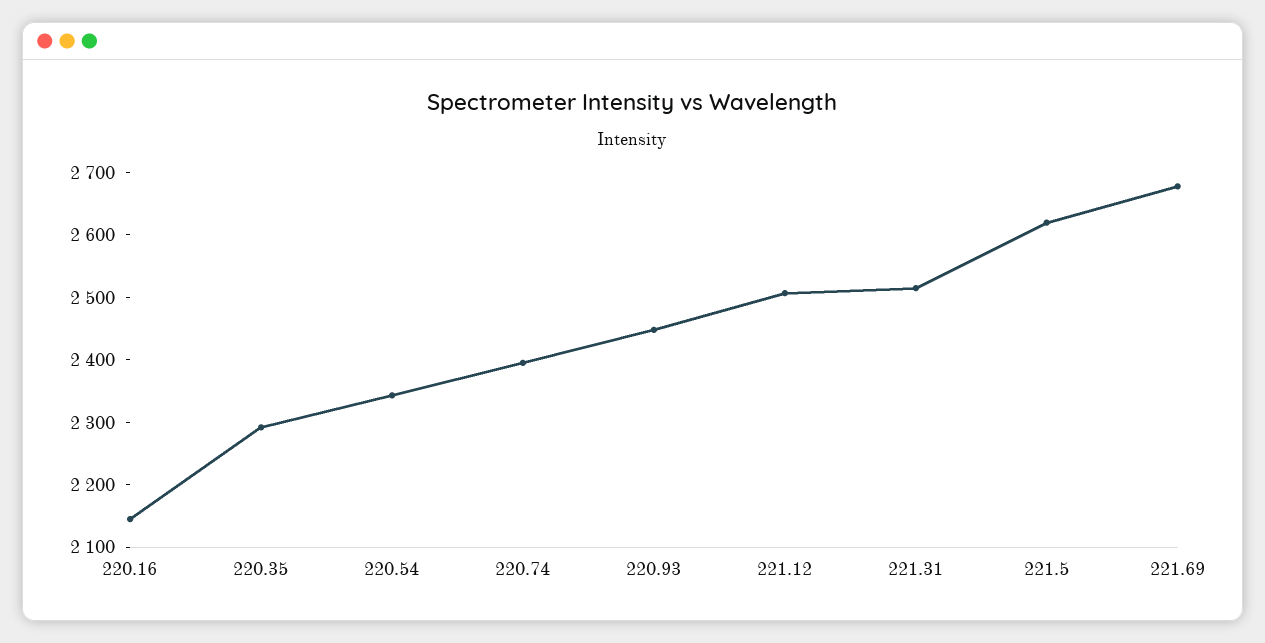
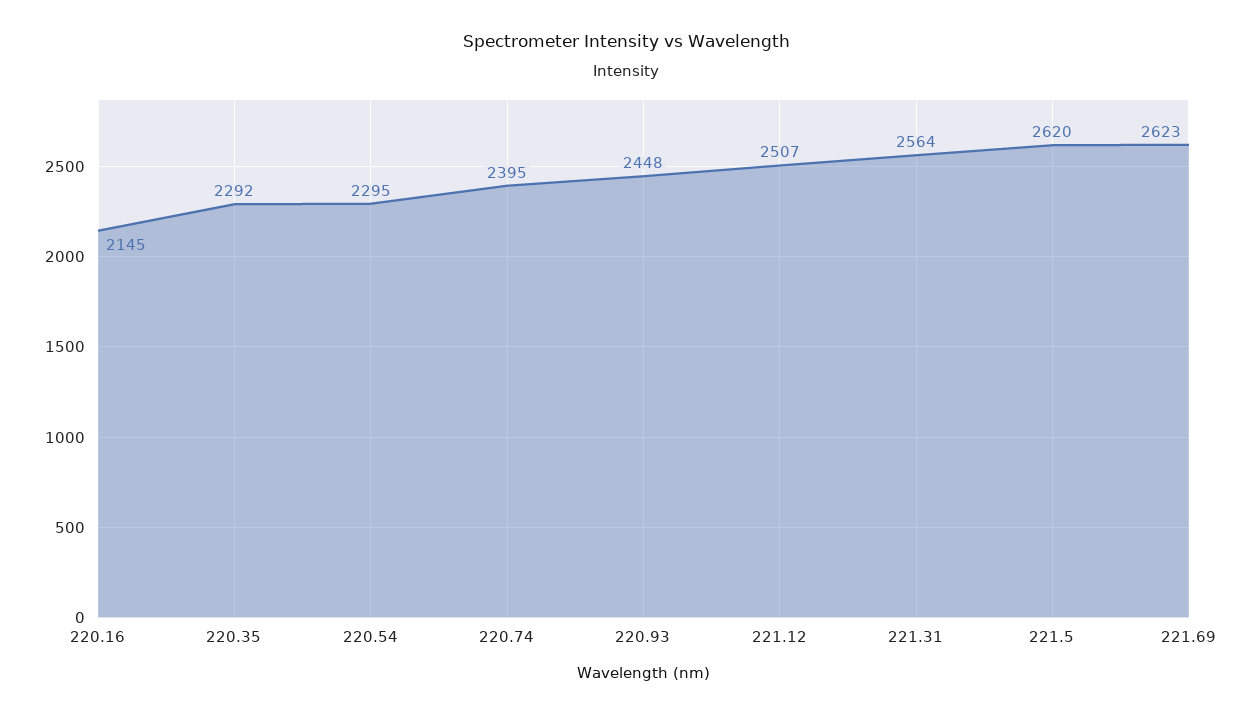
  {
    "220.16": 2145,
    "220.35": 2292,
-   "220.54": 2340,
+   "220.54": 2295,
    "220.74": 2395,
    "220.93": 2448,
    "221.12": 2507,
-   "221.31": 2520,
+   "221.31": 2564,
    "221.5": 2620,
-   "221.69": 2680
+   "221.69": 2623
  }

